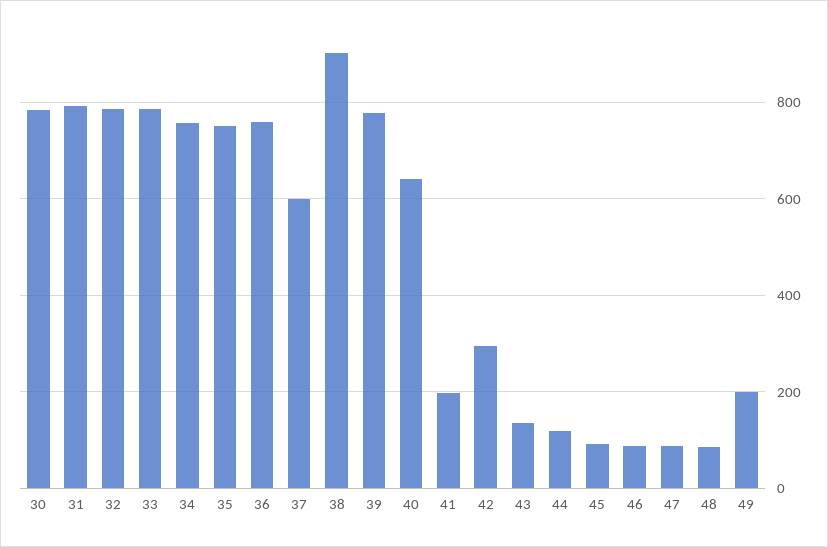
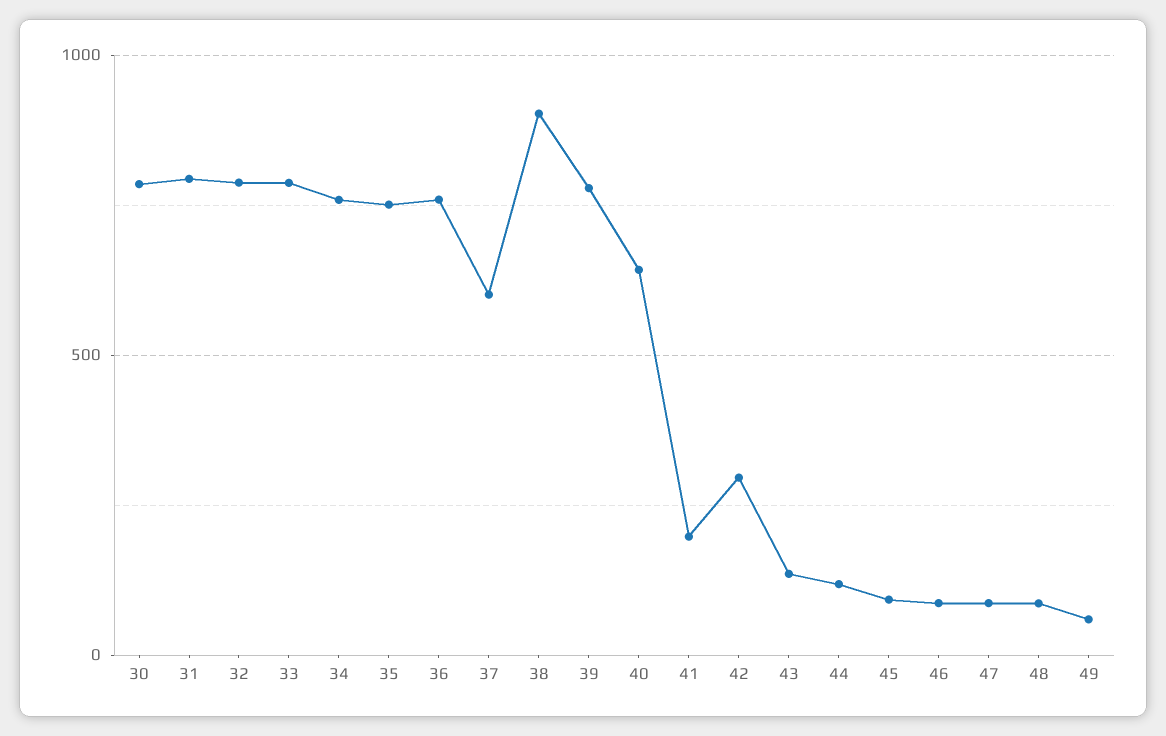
  {
    "30": 780,
    "31": 800,
    "32": 780,
    "33": 780,
    "34": 760,
    "35": 760,
    "36": 760,
    "37": 600,
    "38": 900,
    "39": 780,
    "40": 640,
    "41": 200,
    "42": 300,
    "43": 140,
    "44": 120,
    "45": 100,
    "46": 80,
    "47": 80,
    "48": 80,
-   "49": 200
+   "49": 50
  }

